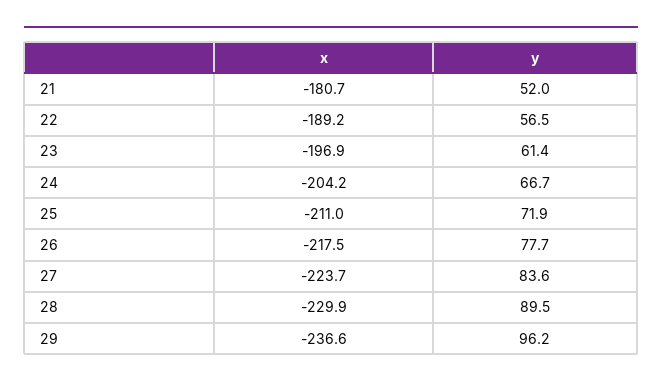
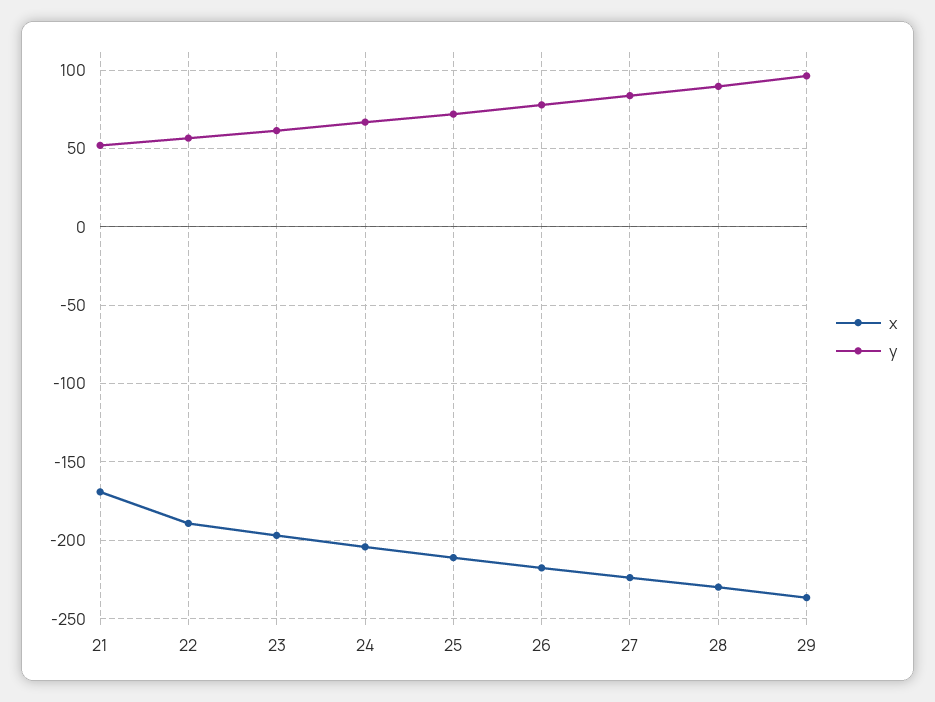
  {
    "x": {
-     "21": -180.7,
+     "21": -170,
      "22": -189.2,
      "23": -196.9,
      "24": -204.2,
      "25": -211,
      "26": -217.5,
      "27": -223.7,
      "28": -229.9,
      "29": -236.6
    },
    "y": {
      "21": 52,
      "22": 56.5,
      "23": 61.4,
      "24": 66.7,
      "25": 71.9,
      "26": 77.7,
      "27": 83.6,
      "28": 89.5,
      "29": 96.2
    }
  }

